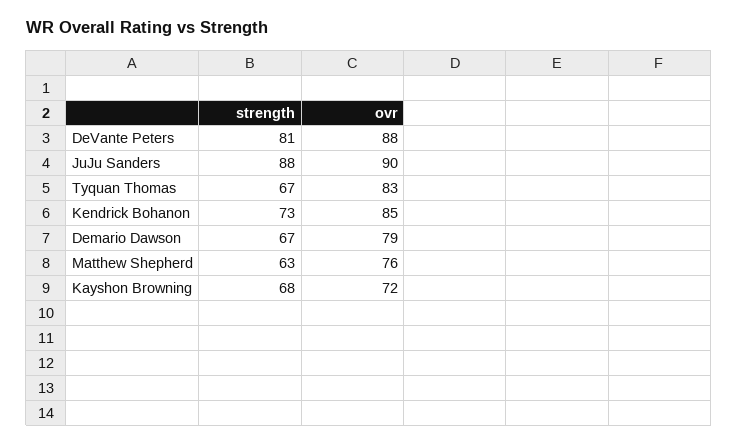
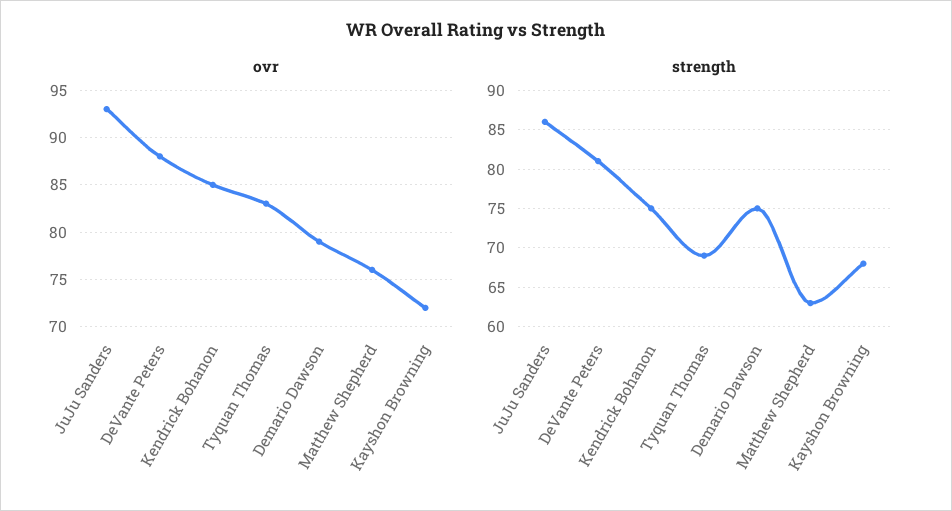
  {
    "strength": {
      "DeVante Peters": 81,
-     "JuJu Sanders": 88,
+     "JuJu Sanders": 86,
-     "Tyquan Thomas": 67,
+     "Tyquan Thomas": 69,
-     "Kendrick Bohanon": 73,
+     "Kendrick Bohanon": 75,
-     "Demario Dawson": 67,
+     "Demario Dawson": 75,
      "Matthew Shepherd": 63,
      "Kayshon Browning": 68
    },
    "ovr": {
      "DeVante Peters": 88,
-     "JuJu Sanders": 90,
+     "JuJu Sanders": 93,
      "Tyquan Thomas": 83,
      "Kendrick Bohanon": 85,
      "Demario Dawson": 79,
      "Matthew Shepherd": 76,
      "Kayshon Browning": 72
    }
  }

